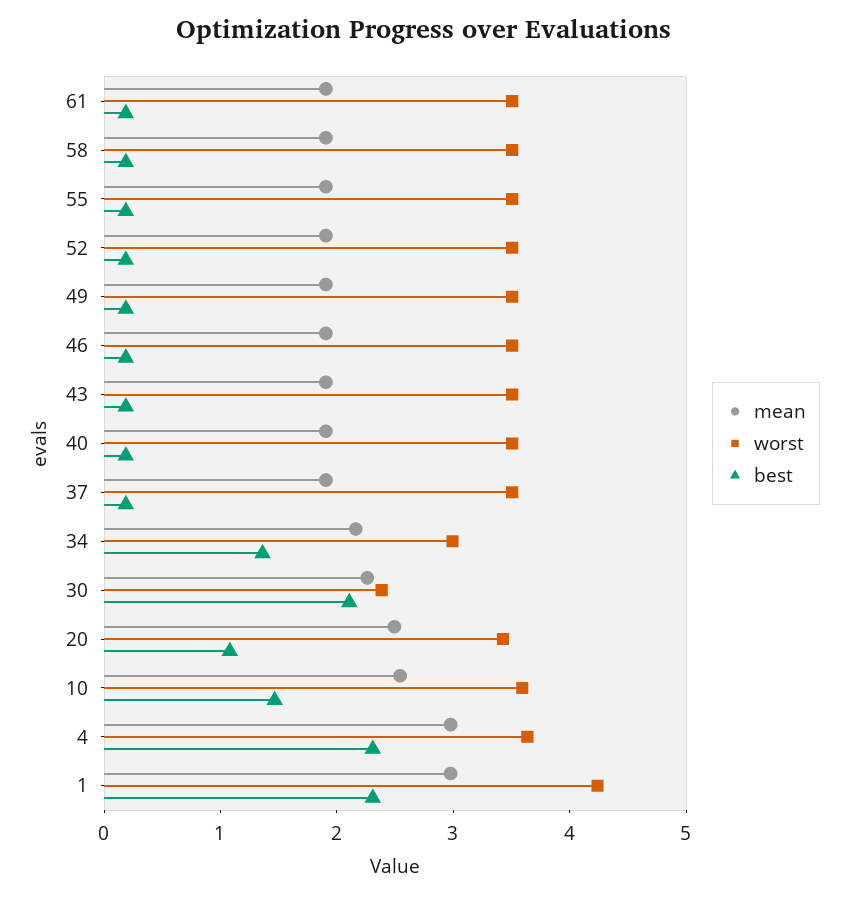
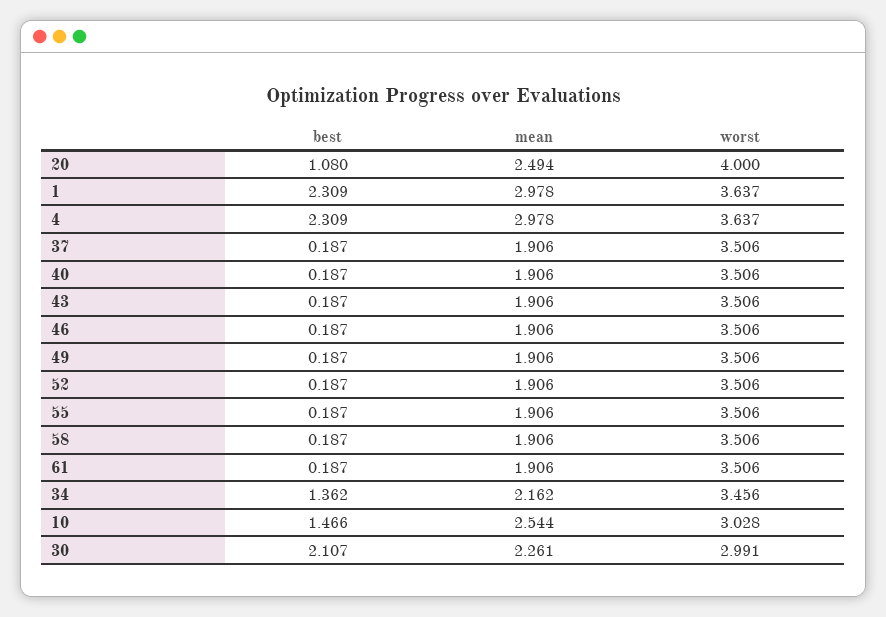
  {
    "mean": {
      "61": 1.906,
      "58": 1.906,
      "55": 1.906,
      "52": 1.906,
      "49": 1.906,
      "46": 1.906,
      "43": 1.906,
      "40": 1.906,
      "37": 1.906,
      "34": 2.162,
      "30": 2.261,
      "20": 2.494,
      "10": 2.544,
      "4": 2.978,
      "1": 2.978
    },
    "worst": {
      "61": 3.506,
      "58": 3.506,
      "55": 3.506,
      "52": 3.506,
      "49": 3.506,
      "46": 3.506,
      "43": 3.506,
      "40": 3.506,
      "37": 3.506,
-     "34": 3,
+     "34": 3.456,
-     "30": 2.4,
+     "30": 2.991,
-     "20": 3.4,
+     "20": 4,
-     "10": 3.6,
+     "10": 3.028,
      "4": 3.637,
-     "1": 4.2
+     "1": 3.637
    },
    "best": {
      "61": 0.187,
      "58": 0.187,
      "55": 0.187,
      "52": 0.187,
      "49": 0.187,
      "46": 0.187,
      "43": 0.187,
      "40": 0.187,
      "37": 0.187,
      "34": 1.362,
      "30": 2.107,
      "20": 1.08,
      "10": 1.466,
      "4": 2.309,
      "1": 2.309
    }
  }

